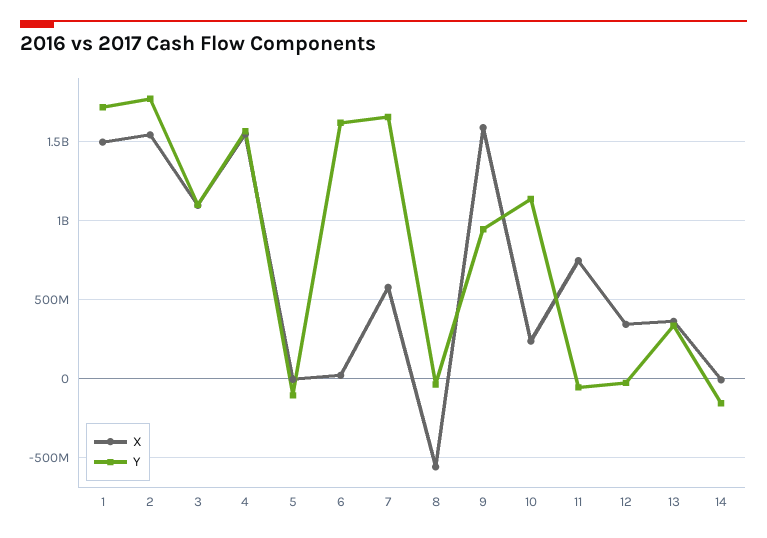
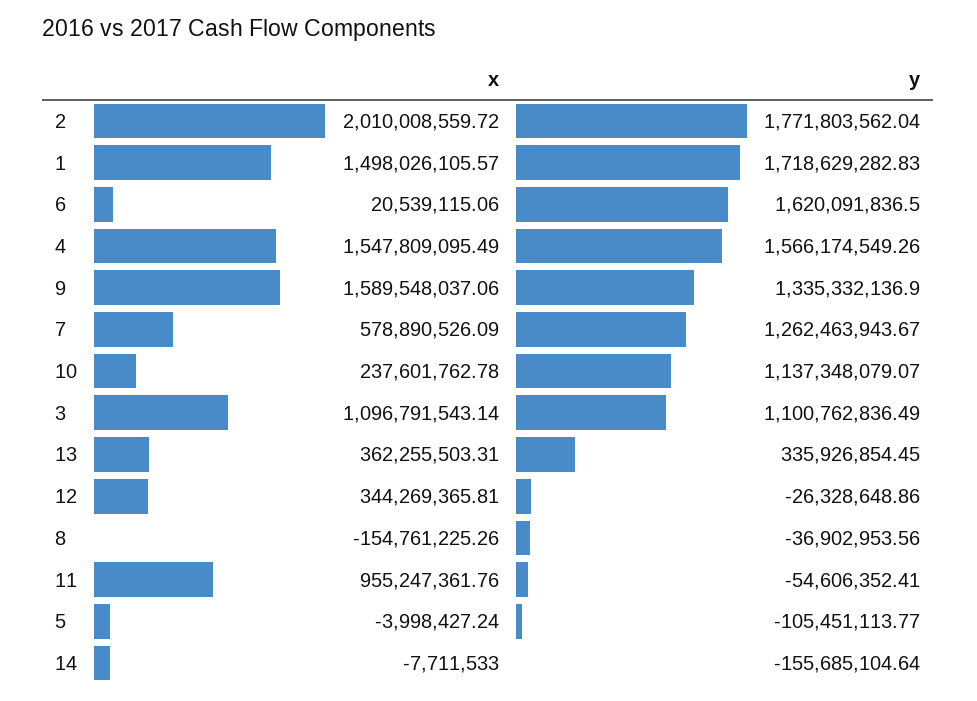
  {
    "X": {
      "1": 1498026105.57,
-     "2": 1550000000,
+     "2": 2010008559.72,
      "3": 1096791543.14,
      "4": 1547809095.49,
      "5": -3998427.24,
      "6": 20539115.06,
      "7": 578890526.09,
-     "8": -550000000,
+     "8": -154761225.26,
      "9": 1589548037.06,
      "10": 237601762.78,
-     "11": 750000000,
+     "11": 955247361.76,
      "12": 344269365.81,
      "13": 362255503.31,
      "14": -7711533
    },
    "Y": {
      "1": 1718629282.83,
      "2": 1771803562.04,
      "3": 1100762836.49,
      "4": 1566174549.26,
      "5": -105451113.77,
      "6": 1620091836.5,
-     "7": 1650000000,
+     "7": 1262463943.67,
      "8": -36902953.56,
-     "9": 950000000,
+     "9": 1335332136.9,
      "10": 1137348079.07,
      "11": -54606352.41,
      "12": -26328648.86,
      "13": 335926854.45,
      "14": -155685104.64
    }
  }

